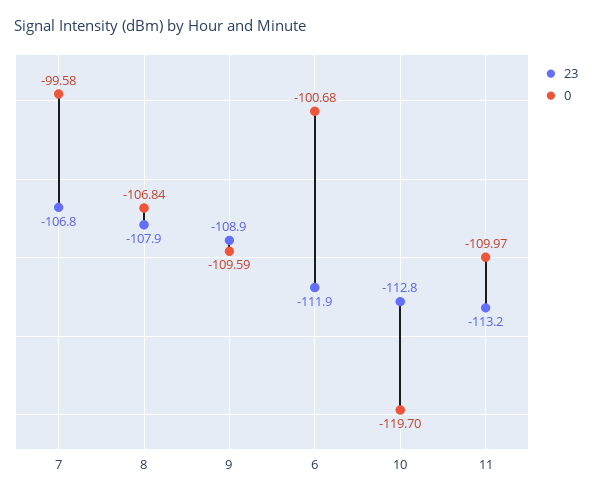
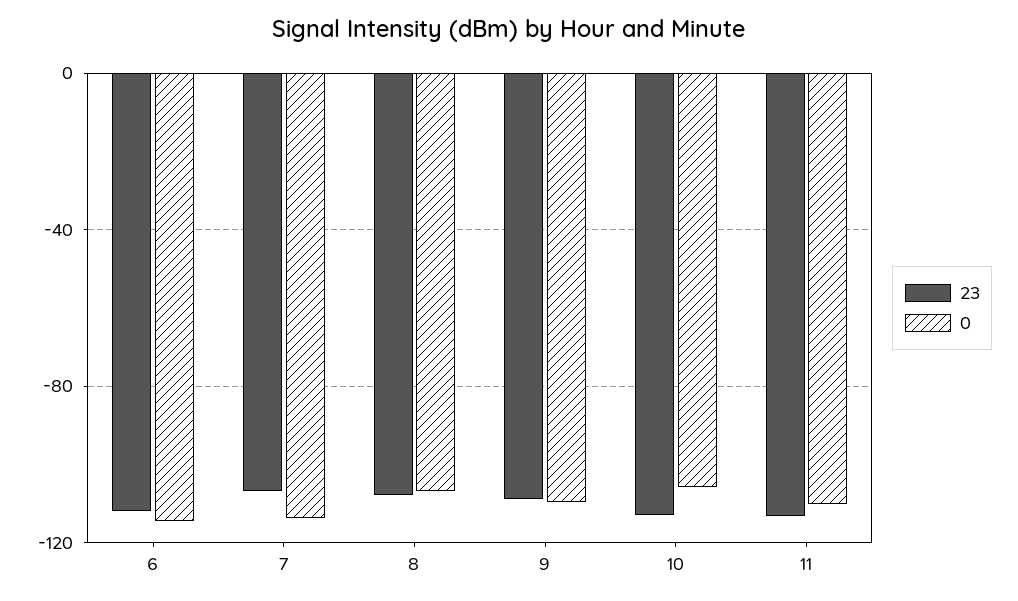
  {
    "23": {
      "7": -106.8,
      "8": -107.9,
      "9": -108.9,
      "6": -111.9,
      "10": -112.8,
      "11": -113.2
    },
    "0": {
-     "7": -99.58,
+     "7": -115,
      "8": -106.84,
      "9": -109.59,
-     "6": -100.68,
+     "6": -115,
-     "10": -119.7,
+     "10": -105,
      "11": -109.97
    }
  }

